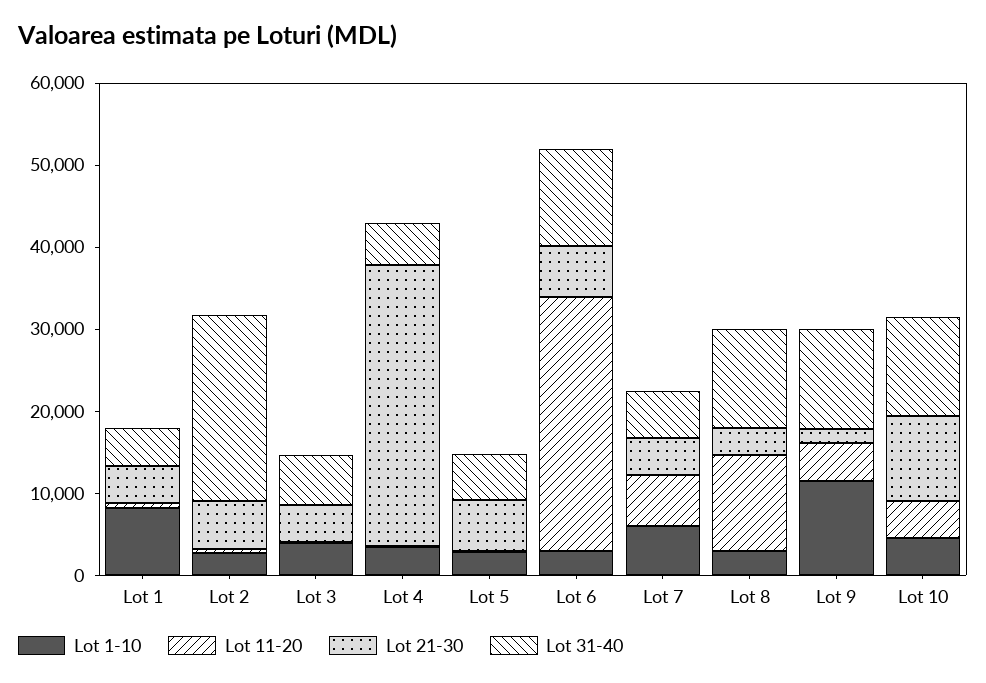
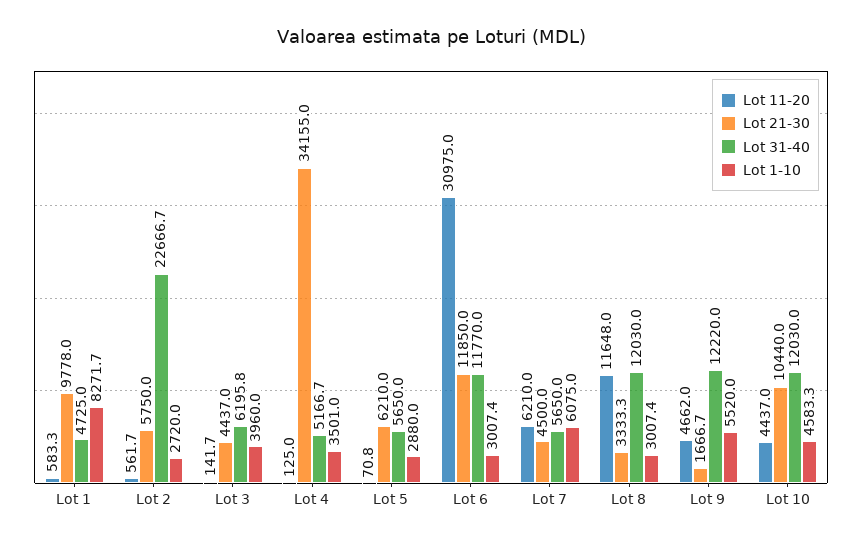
  {
    "Lot 1-10": {
      "Lot 1": 8271.7,
      "Lot 2": 2720,
      "Lot 3": 3960,
      "Lot 4": 3501,
      "Lot 5": 2880,
      "Lot 6": 3007.4,
      "Lot 7": 6075,
      "Lot 8": 3007.4,
-     "Lot 9": 12000,
+     "Lot 9": 5520,
      "Lot 10": 4583.3
    },
    "Lot 11-20": {
      "Lot 1": 583.3,
      "Lot 2": 561.7,
      "Lot 3": 141.7,
      "Lot 4": 125,
      "Lot 5": 70.8,
      "Lot 6": 30975,
      "Lot 7": 6210,
      "Lot 8": 11648,
      "Lot 9": 4662,
      "Lot 10": 4437
    },
    "Lot 21-30": {
-     "Lot 1": 4000,
+     "Lot 1": 9778,
      "Lot 2": 5750,
      "Lot 3": 4437,
      "Lot 4": 34155,
      "Lot 5": 6210,
-     "Lot 6": 6000,
+     "Lot 6": 11850,
      "Lot 7": 4500,
      "Lot 8": 3333.3,
      "Lot 9": 1666.7,
      "Lot 10": 10440
    },
    "Lot 31-40": {
      "Lot 1": 4725,
      "Lot 2": 22666.7,
      "Lot 3": 6195.8,
      "Lot 4": 5166.7,
      "Lot 5": 5650,
      "Lot 6": 11770,
      "Lot 7": 5650,
      "Lot 8": 12030,
      "Lot 9": 12220,
      "Lot 10": 12030
    }
  }

